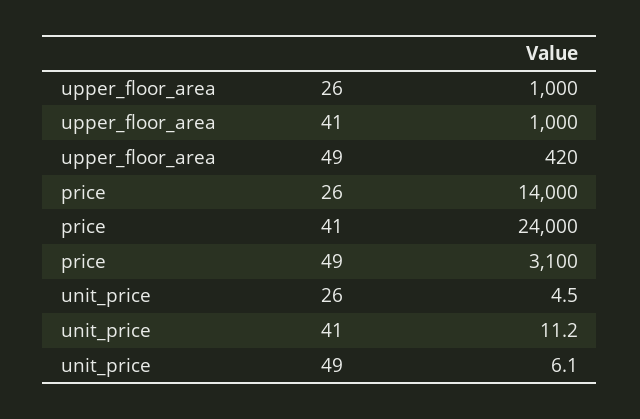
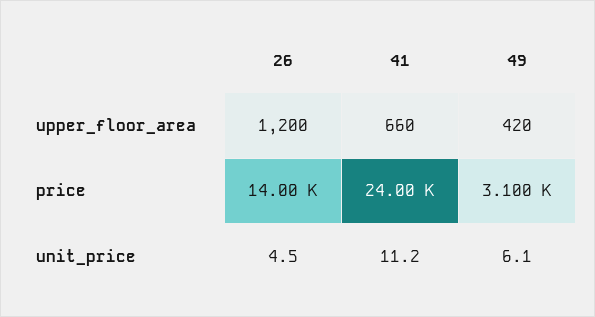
  {
    "upper_floor_area": {
-     "26": 1000,
+     "26": 1200,
-     "41": 1000,
+     "41": 660,
      "49": 420
    },
    "price": {
      "26": 14000,
      "41": 24000,
      "49": 3100
    },
    "unit_price": {
      "26": 4.5,
      "41": 11.2,
      "49": 6.1
    }
  }

